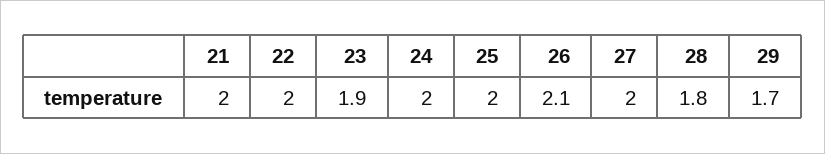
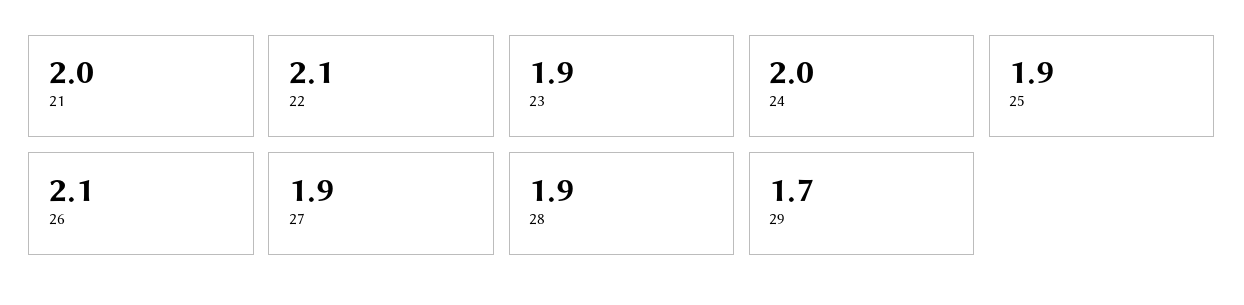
  {
    "21": 2,
-   "22": 2,
+   "22": 2.1,
    "23": 1.9,
    "24": 2,
-   "25": 2,
+   "25": 1.9,
    "26": 2.1,
-   "27": 2,
+   "27": 1.9,
-   "28": 1.8,
+   "28": 1.9,
    "29": 1.7
  }

